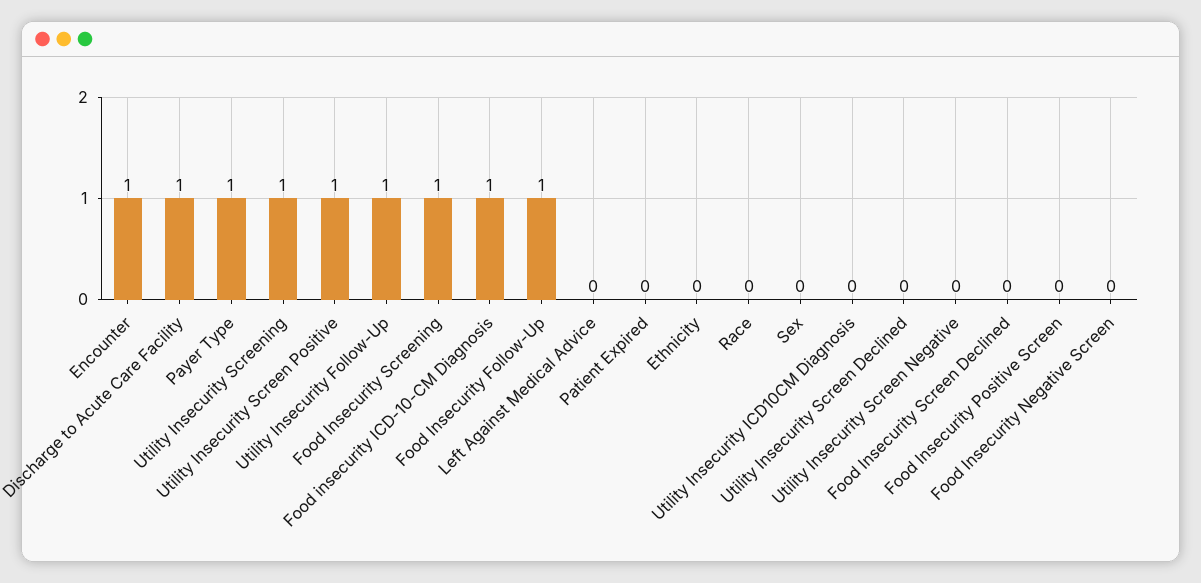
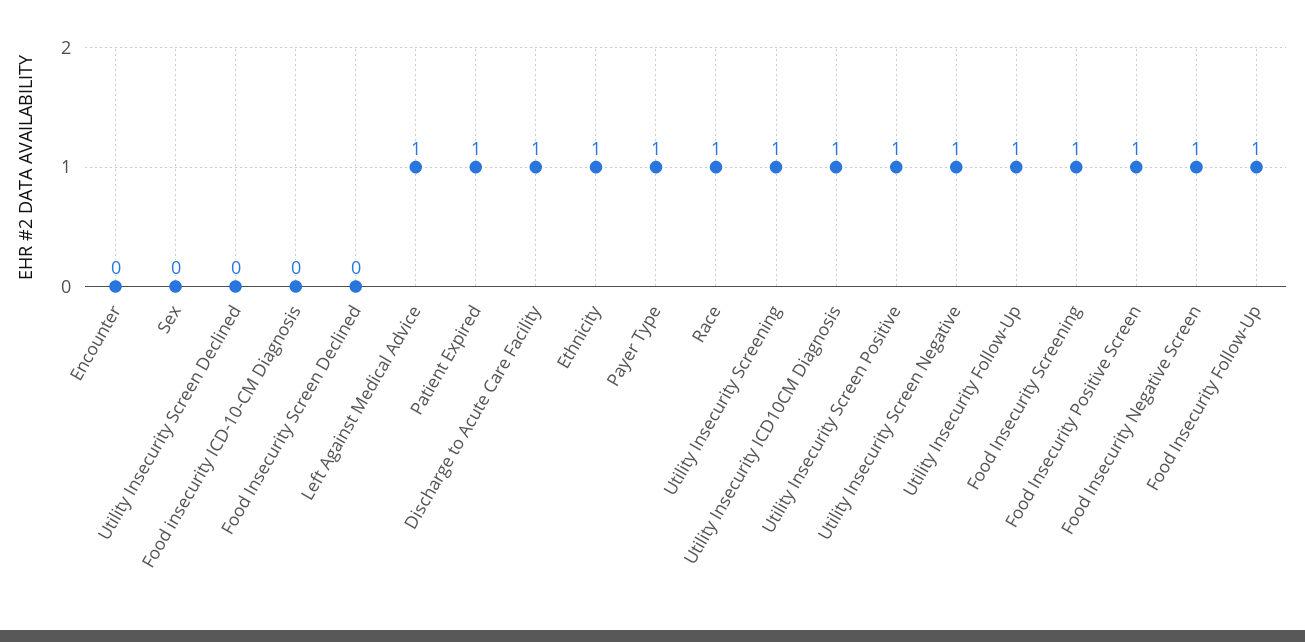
  {
-   "Encounter": 1,
+   "Encounter": 0,
    "Discharge to Acute Care Facility": 1,
    "Payer Type": 1,
    "Utility Insecurity Screening": 1,
    "Utility Insecurity Screen Positive": 1,
    "Utility Insecurity Follow-Up": 1,
    "Food Insecurity Screening": 1,
-   "Food insecurity ICD-10-CM Diagnosis": 1,
+   "Food insecurity ICD-10-CM Diagnosis": 0,
    "Food Insecurity Follow-Up": 1,
-   "Left Against Medical Advice": 0,
+   "Left Against Medical Advice": 1,
-   "Patient Expired": 0,
+   "Patient Expired": 1,
-   "Ethnicity": 0,
+   "Ethnicity": 1,
-   "Race": 0,
+   "Race": 1,
    "Sex": 0,
-   "Utility Insecurity ICD10CM Diagnosis": 0,
+   "Utility Insecurity ICD10CM Diagnosis": 1,
    "Utility Insecurity Screen Declined": 0,
-   "Utility Insecurity Screen Negative": 0,
+   "Utility Insecurity Screen Negative": 1,
    "Food Insecurity Screen Declined": 0,
-   "Food Insecurity Positive Screen": 0,
+   "Food Insecurity Positive Screen": 1,
-   "Food Insecurity Negative Screen": 0
+   "Food Insecurity Negative Screen": 1
  }

